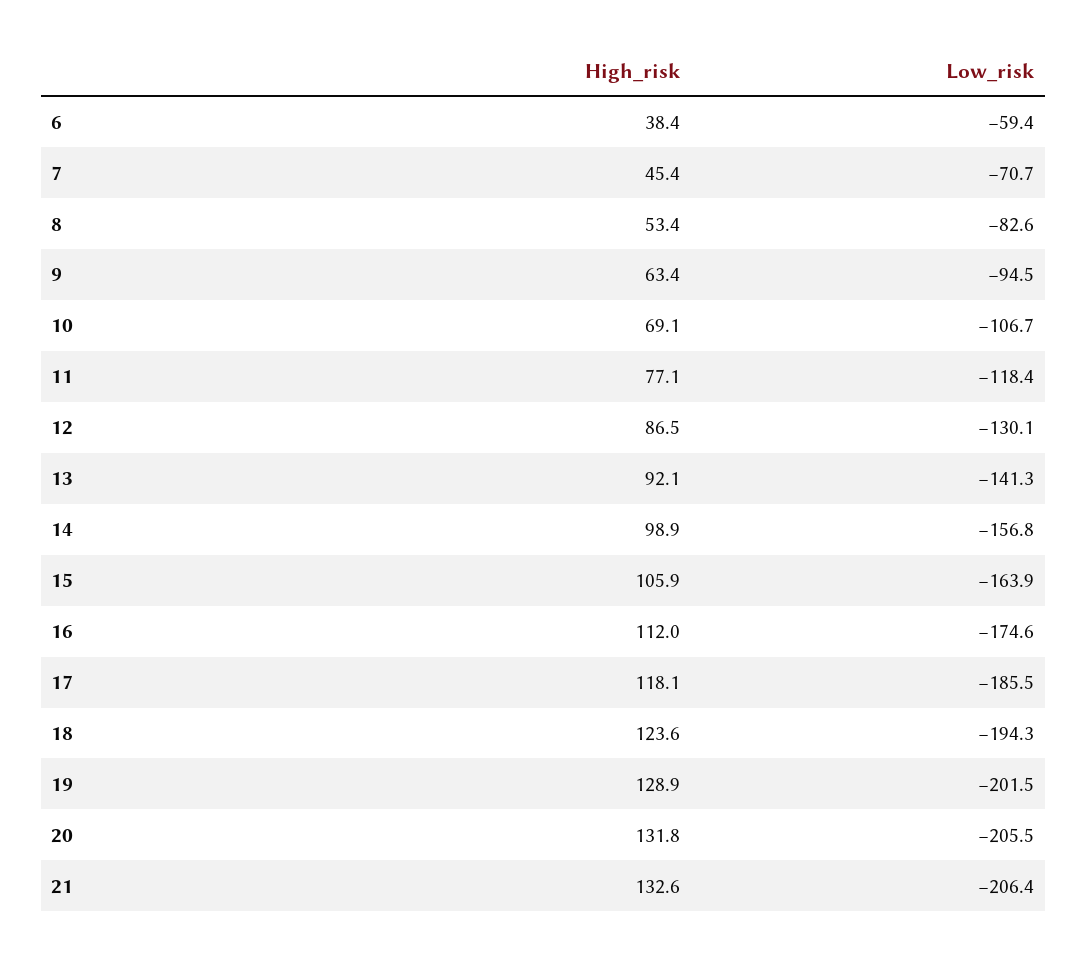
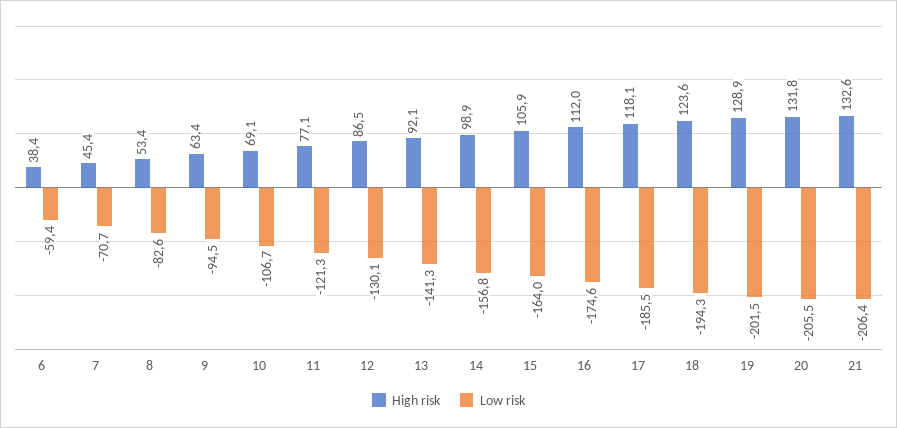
  {
    "High_risk": {
      "6": 38.4,
      "7": 45.4,
      "8": 53.4,
      "9": 63.4,
      "10": 69.1,
      "11": 77.1,
      "12": 86.5,
      "13": 92.1,
      "14": 98.9,
      "15": 105.9,
      "16": 112,
      "17": 118.1,
      "18": 123.6,
      "19": 128.9,
      "20": 131.8,
      "21": 132.6
    },
    "Low_risk": {
      "6": -59.4,
      "7": -70.7,
      "8": -82.6,
      "9": -94.5,
      "10": -106.7,
-     "11": -118.4,
+     "11": -121.3,
      "12": -130.1,
      "13": -141.3,
      "14": -156.8,
-     "15": -163.9,
+     "15": -164,
      "16": -174.6,
      "17": -185.5,
      "18": -194.3,
      "19": -201.5,
      "20": -205.5,
      "21": -206.4
    }
  }

